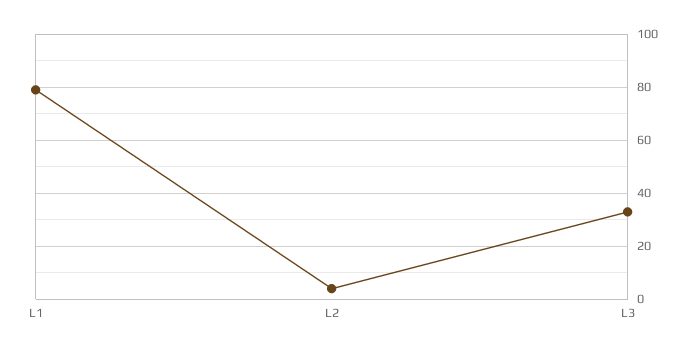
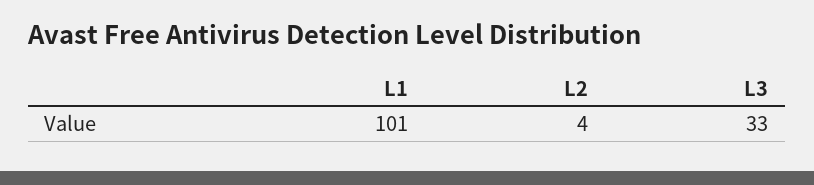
  {
-   "L1": 80,
+   "L1": 101,
    "L2": 4,
    "L3": 33
  }

